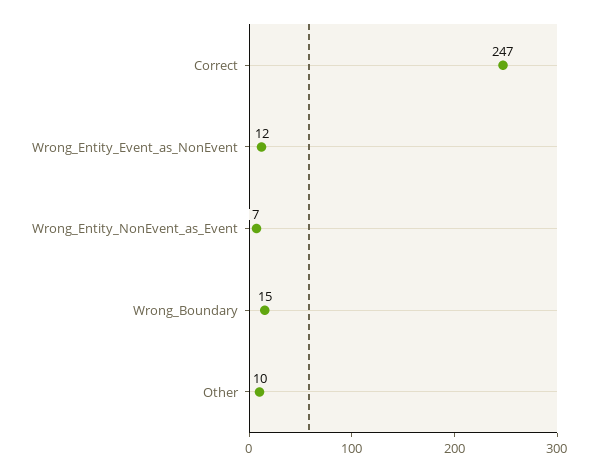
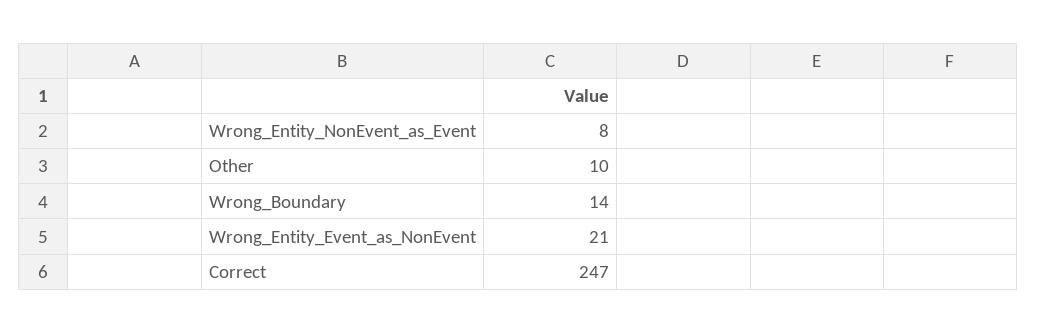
  {
    "Correct": 247,
-   "Wrong_Entity_Event_as_NonEvent": 12,
+   "Wrong_Entity_Event_as_NonEvent": 21,
-   "Wrong_Entity_NonEvent_as_Event": 7,
+   "Wrong_Entity_NonEvent_as_Event": 8,
-   "Wrong_Boundary": 15,
+   "Wrong_Boundary": 14,
    "Other": 10
  }

